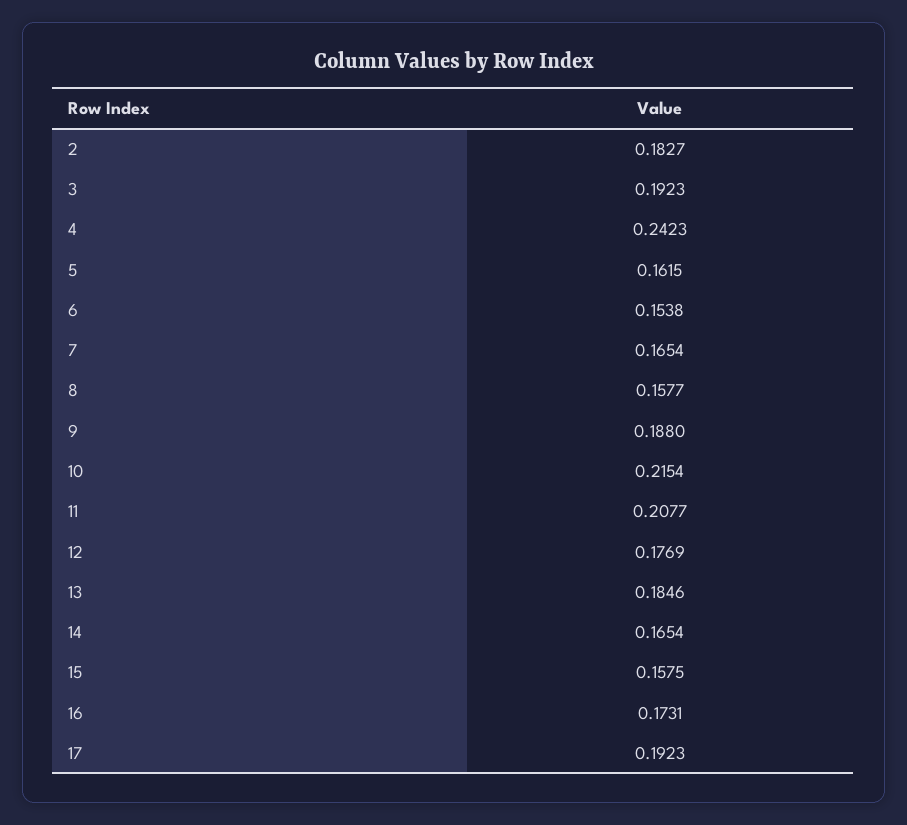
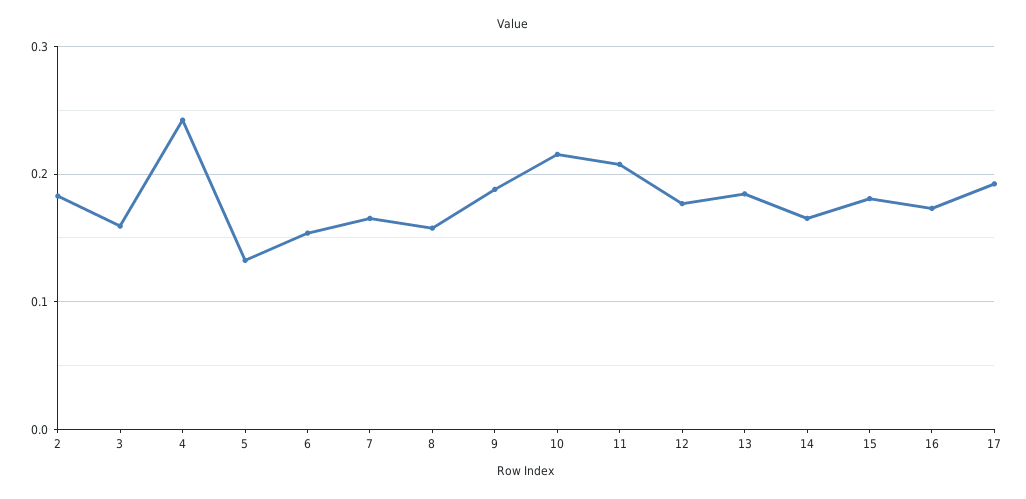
  {
    "2": 0.1827,
-   "3": 0.1923,
+   "3": 0.16,
    "4": 0.2423,
-   "5": 0.1615,
+   "5": 0.13,
    "6": 0.1538,
    "7": 0.1654,
    "8": 0.1577,
    "9": 0.188,
    "10": 0.2154,
    "11": 0.2077,
    "12": 0.1769,
    "13": 0.1846,
    "14": 0.1654,
-   "15": 0.1575,
+   "15": 0.18,
    "16": 0.1731,
    "17": 0.1923
  }

